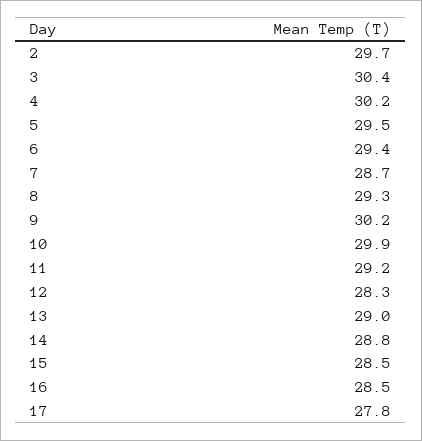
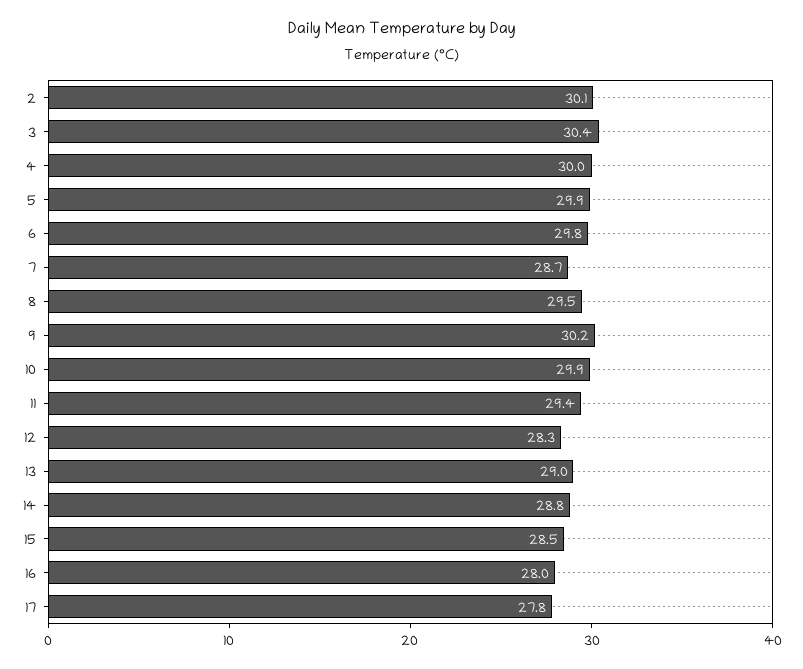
  {
-   "2": 29.7,
+   "2": 30.1,
    "3": 30.4,
-   "4": 30.2,
+   "4": 30,
-   "5": 29.5,
+   "5": 29.9,
-   "6": 29.4,
+   "6": 29.8,
    "7": 28.7,
-   "8": 29.3,
+   "8": 29.5,
    "9": 30.2,
    "10": 29.9,
-   "11": 29.2,
+   "11": 29.4,
    "12": 28.3,
    "13": 29,
    "14": 28.8,
    "15": 28.5,
-   "16": 28.5,
+   "16": 28,
    "17": 27.8
  }

